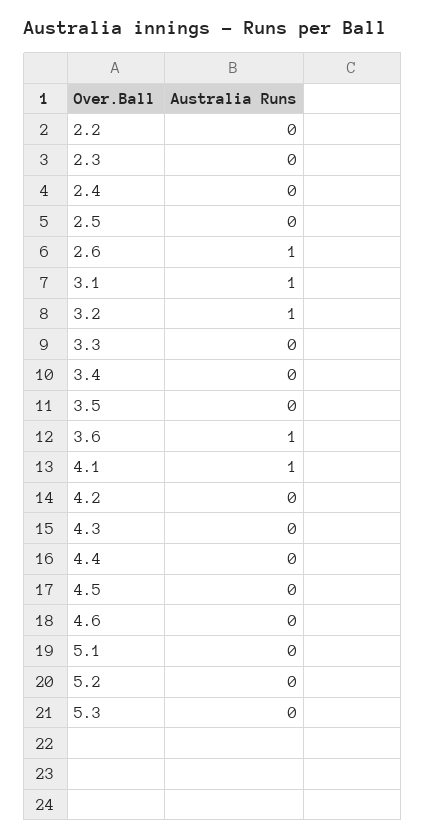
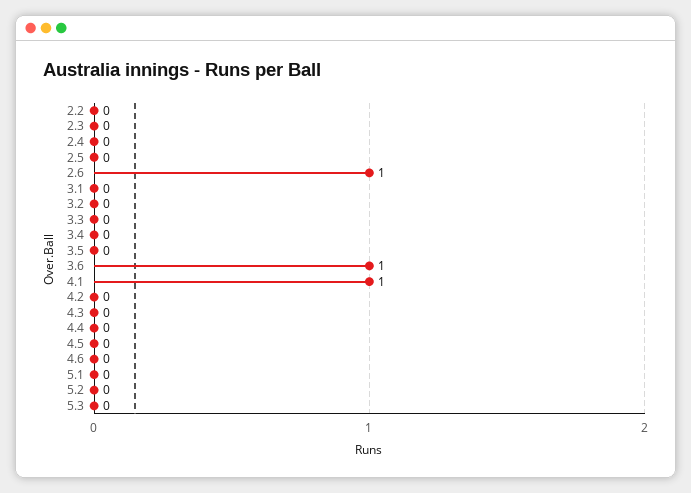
  {
    "2.2": 0,
    "2.3": 0,
    "2.4": 0,
    "2.5": 0,
    "2.6": 1,
-   "3.1": 1,
+   "3.1": 0,
-   "3.2": 1,
+   "3.2": 0,
    "3.3": 0,
    "3.4": 0,
    "3.5": 0,
    "3.6": 1,
    "4.1": 1,
    "4.2": 0,
    "4.3": 0,
    "4.4": 0,
    "4.5": 0,
    "4.6": 0,
    "5.1": 0,
    "5.2": 0,
    "5.3": 0
  }

